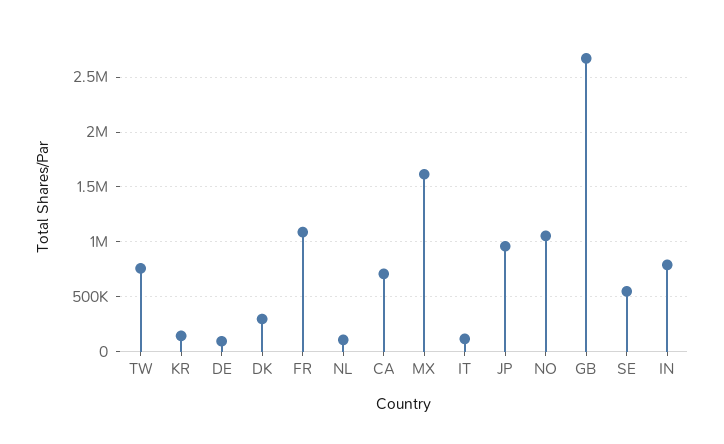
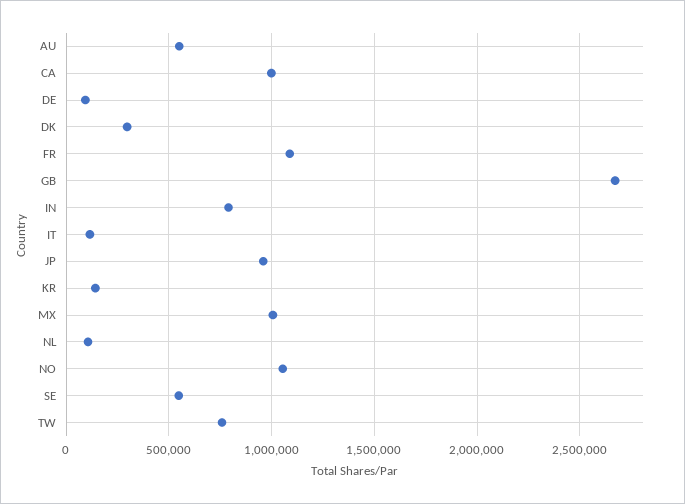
  {
    "TW": 750000,
    "KR": 150000,
    "DE": 100000,
    "DK": 300000,
    "FR": 1100000,
    "NL": 100000,
-   "CA": 700000,
+   "CA": 1000000,
-   "MX": 1600000,
+   "MX": 1000000,
    "IT": 100000,
    "JP": 950000,
    "NO": 1050000,
    "GB": 2650000,
    "SE": 550000,
-   "IN": 800000
+   "IN": 800000,
+   "AU": 550000
  }

